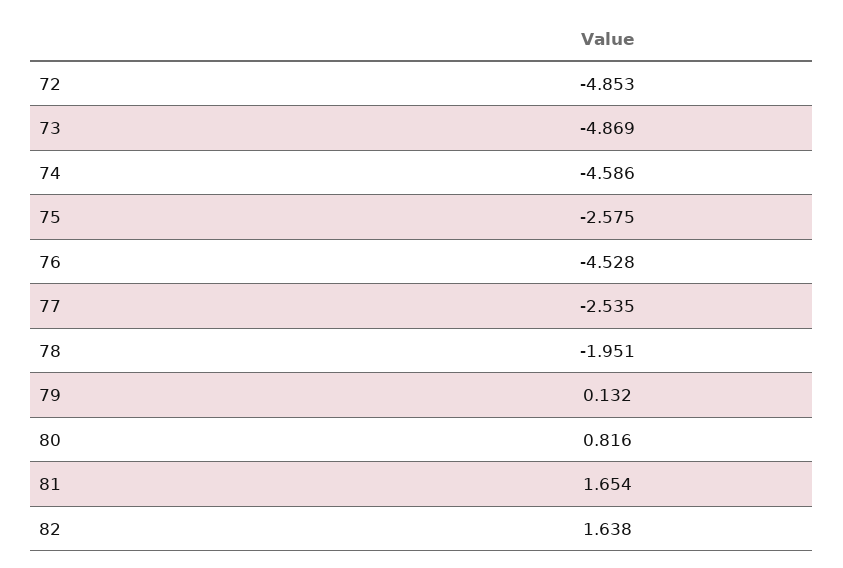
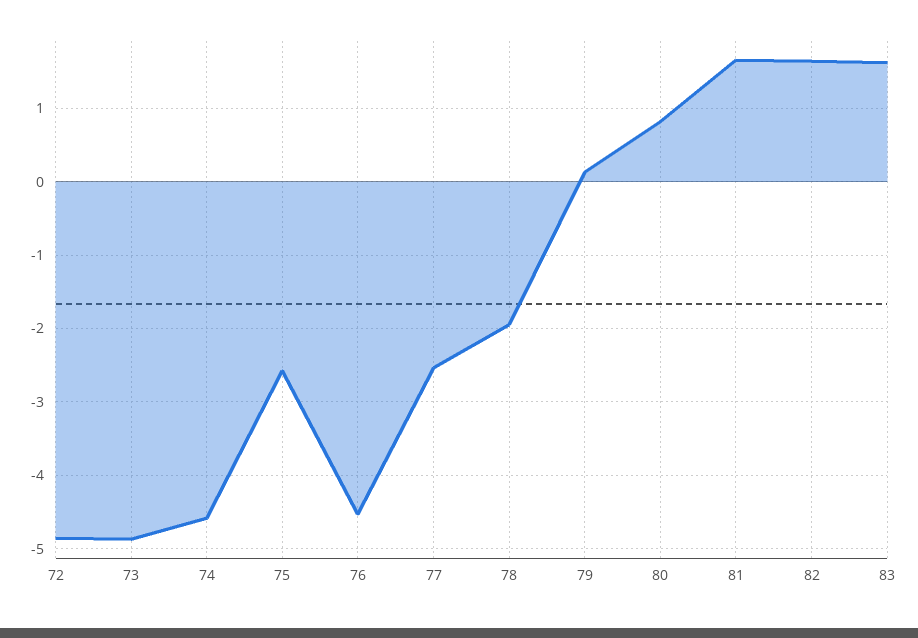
  {
    "72": -4.853,
    "73": -4.869,
    "74": -4.586,
    "75": -2.575,
    "76": -4.528,
    "77": -2.535,
    "78": -1.951,
    "79": 0.132,
    "80": 0.816,
    "81": 1.654,
-   "82": 1.638
+   "82": 1.638,
+   "83": 1.6
  }

